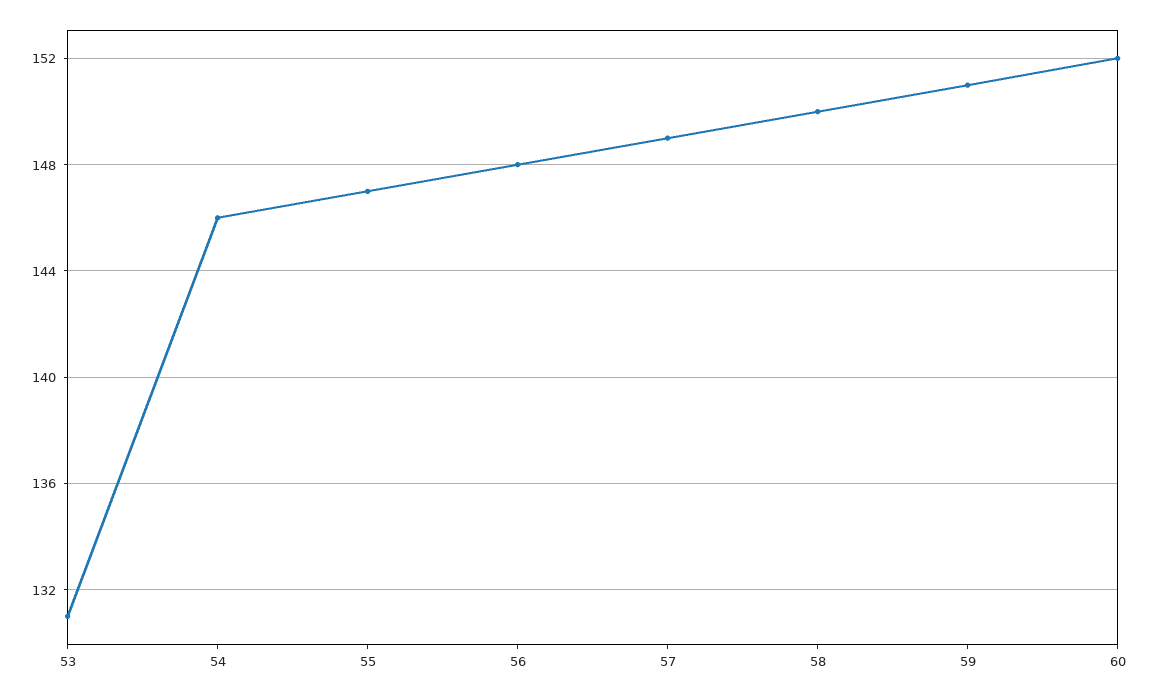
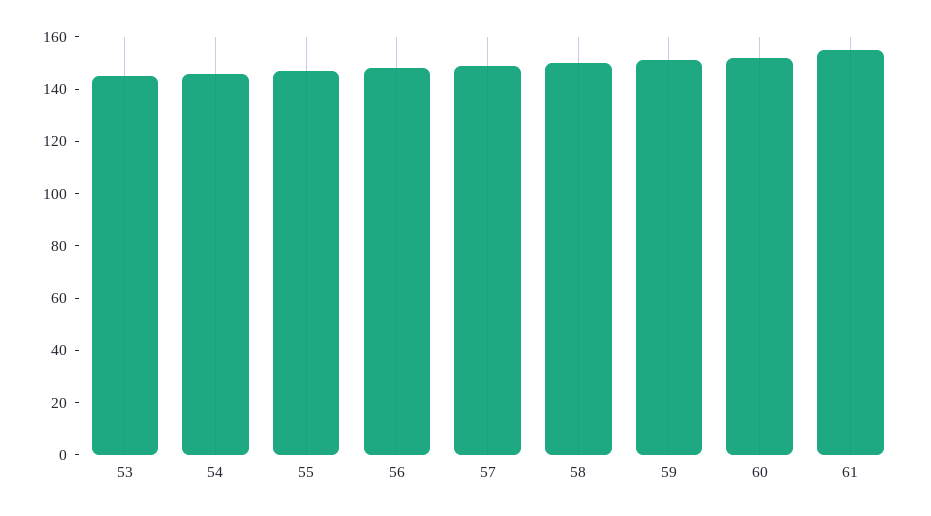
  {
-   "53": 131,
+   "53": 145,
    "54": 146,
    "55": 147,
    "56": 148,
    "57": 149,
    "58": 150,
    "59": 151,
-   "60": 152
+   "60": 152,
+   "61": 155
  }

